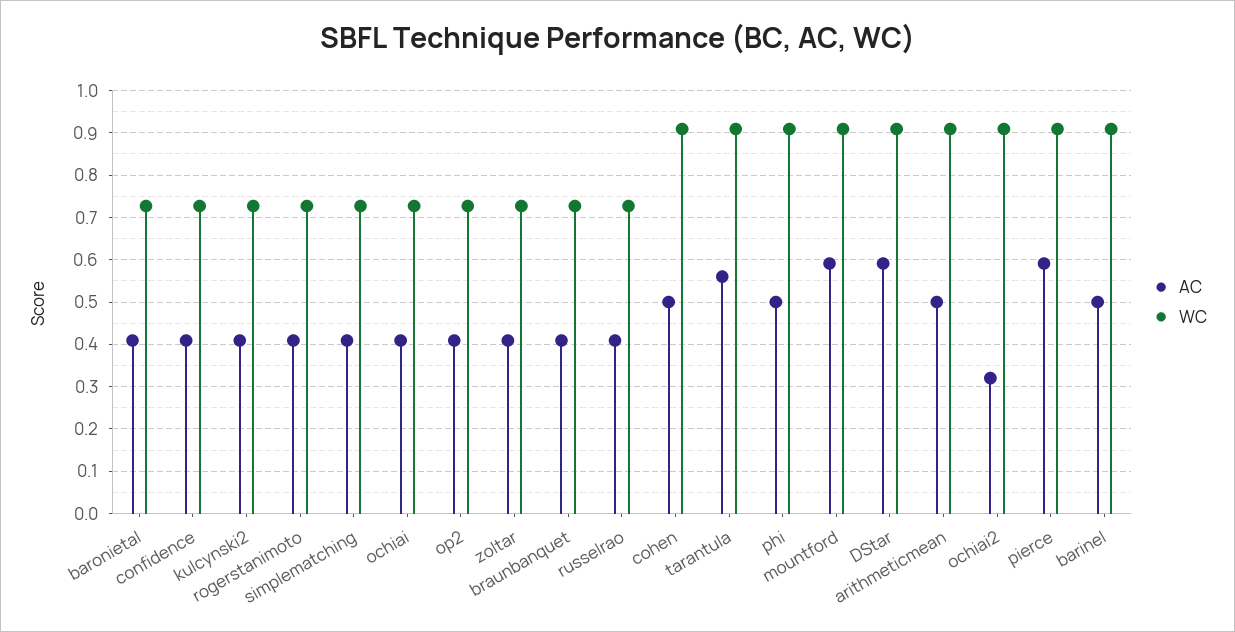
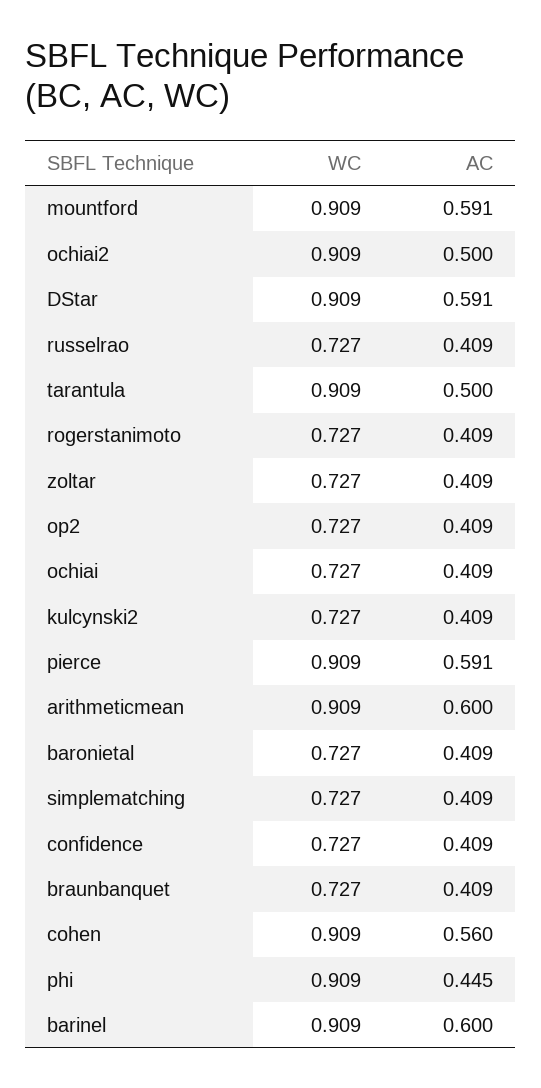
  {
    "AC": {
      "baronietal": 0.409,
      "confidence": 0.409,
      "kulcynski2": 0.409,
      "rogerstanimoto": 0.409,
      "simplematching": 0.409,
      "ochiai": 0.409,
      "op2": 0.409,
      "zoltar": 0.409,
      "braunbanquet": 0.409,
      "russelrao": 0.409,
-     "cohen": 0.5,
+     "cohen": 0.56,
-     "tarantula": 0.56,
+     "tarantula": 0.5,
-     "phi": 0.5,
+     "phi": 0.445,
      "mountford": 0.591,
      "DStar": 0.591,
-     "arithmeticmean": 0.5,
+     "arithmeticmean": 0.6,
-     "ochiai2": 0.32,
+     "ochiai2": 0.5,
      "pierce": 0.591,
-     "barinel": 0.5
+     "barinel": 0.6
    },
    "WC": {
      "baronietal": 0.727,
      "confidence": 0.727,
      "kulcynski2": 0.727,
      "rogerstanimoto": 0.727,
      "simplematching": 0.727,
      "ochiai": 0.727,
      "op2": 0.727,
      "zoltar": 0.727,
      "braunbanquet": 0.727,
      "russelrao": 0.727,
      "cohen": 0.909,
      "tarantula": 0.909,
      "phi": 0.909,
      "mountford": 0.909,
      "DStar": 0.909,
      "arithmeticmean": 0.909,
      "ochiai2": 0.909,
      "pierce": 0.909,
      "barinel": 0.909
    }
  }

